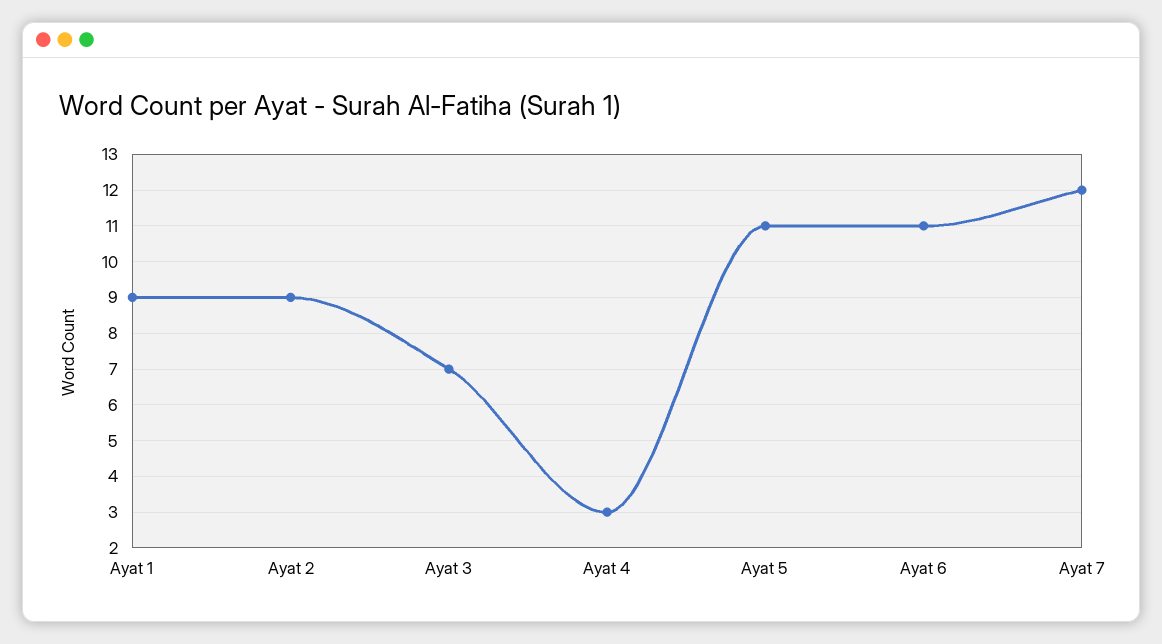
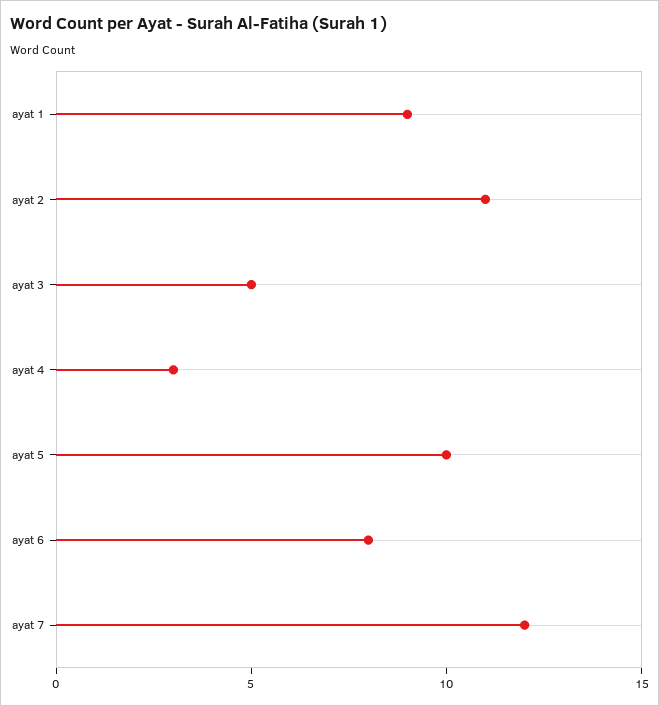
  {
    "Ayat 1": 9,
-   "Ayat 2": 9,
+   "Ayat 2": 11,
-   "Ayat 3": 7,
+   "Ayat 3": 5,
    "Ayat 4": 3,
-   "Ayat 5": 11,
+   "Ayat 5": 10,
-   "Ayat 6": 11,
+   "Ayat 6": 8,
    "Ayat 7": 12
  }

